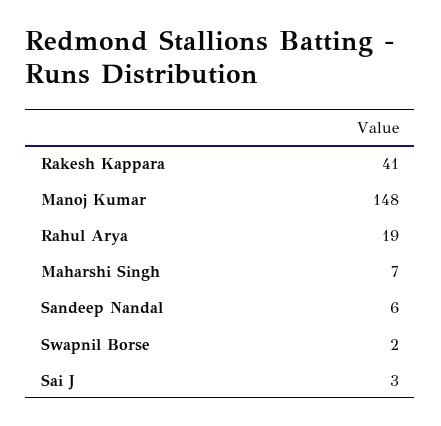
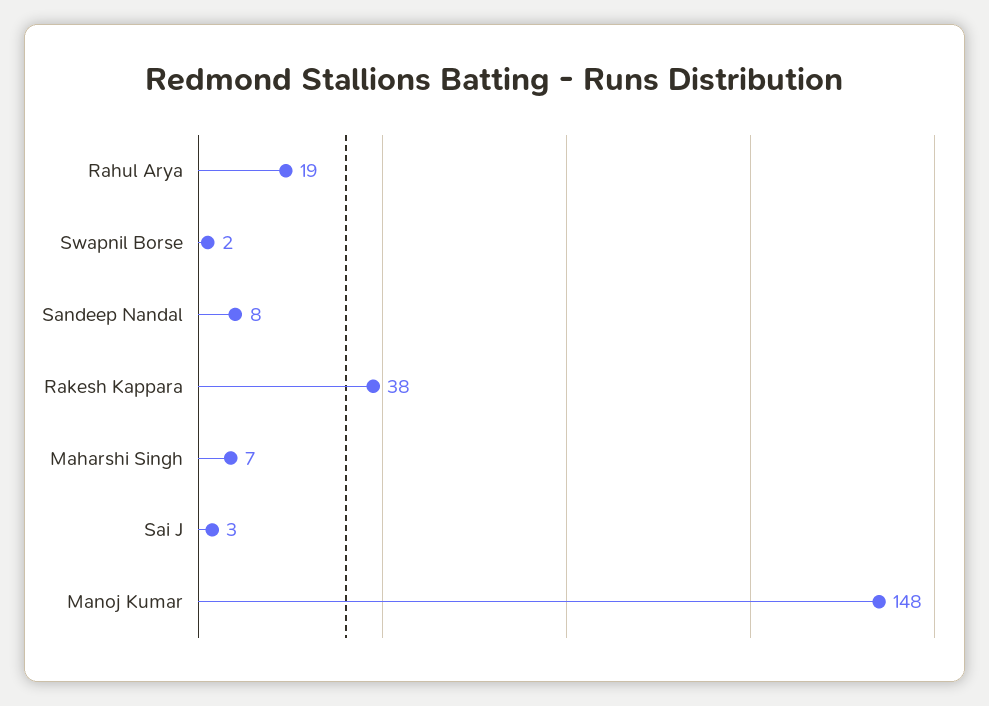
  {
-   "Rakesh Kappara": 41,
+   "Rakesh Kappara": 38,
    "Manoj Kumar": 148,
    "Rahul Arya": 19,
    "Maharshi Singh": 7,
-   "Sandeep Nandal": 6,
+   "Sandeep Nandal": 8,
    "Swapnil Borse": 2,
    "Sai J": 3
  }

